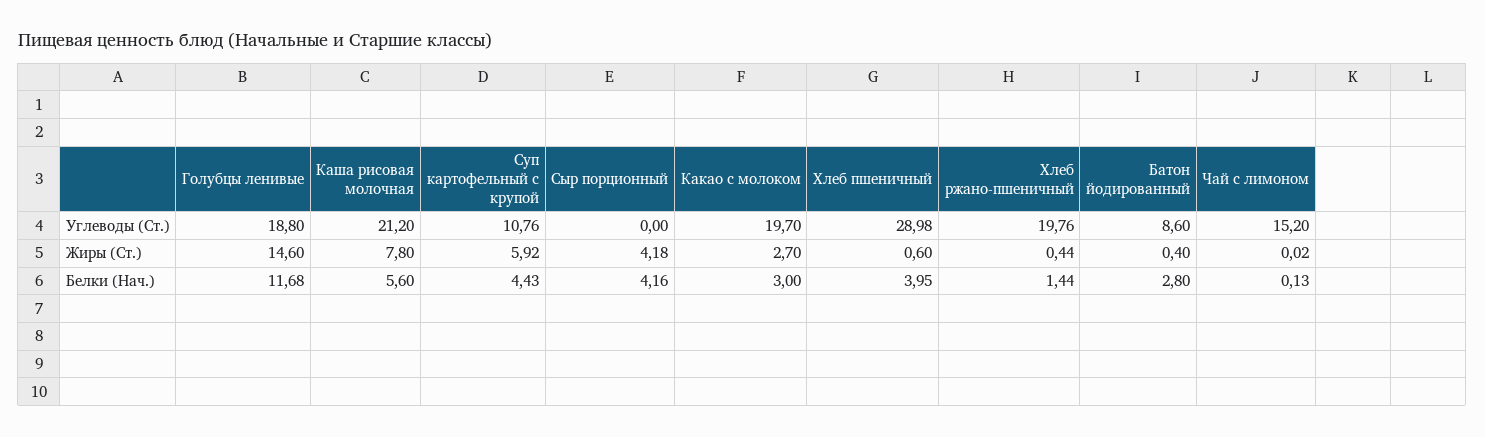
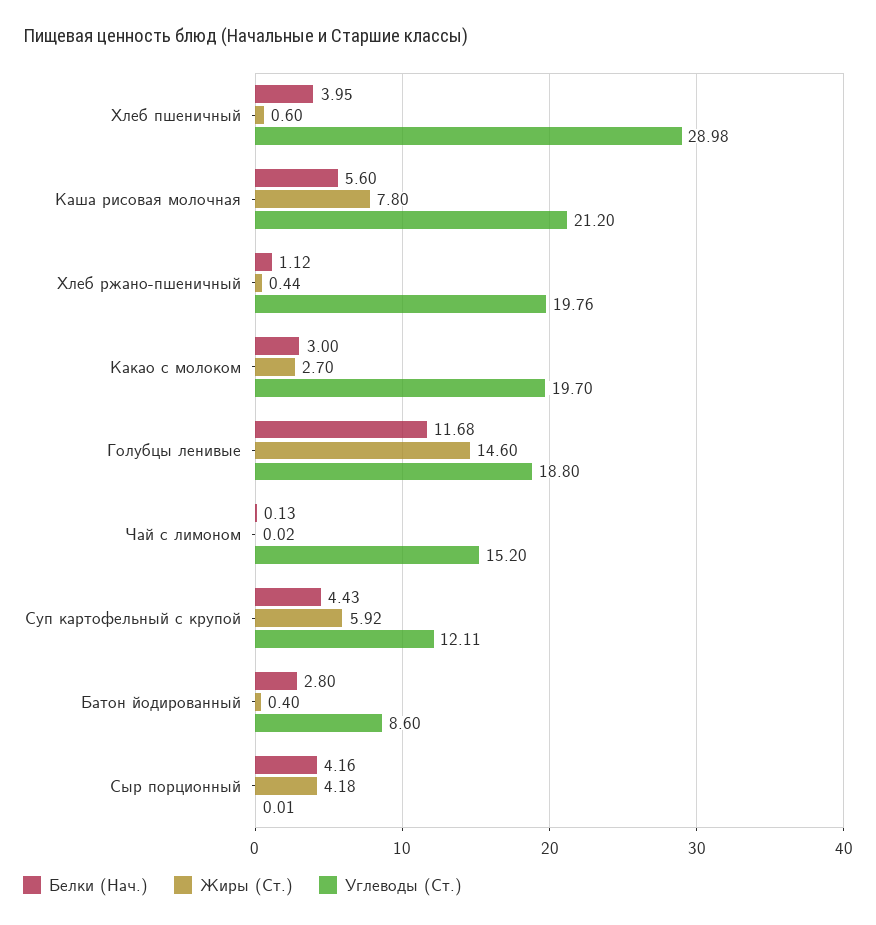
  {
    "Углеводы (Ст.)": {
      "Голубцы ленивые": 18.8,
      "Каша рисовая молочная": 21.2,
-     "Суп картофельный с крупой": 10.76,
+     "Суп картофельный с крупой": 12.11,
-     "Сыр порционный": 0,
+     "Сыр порционный": 0.01,
      "Какао с молоком": 19.7,
      "Хлеб пшеничный": 28.98,
      "Хлеб ржано-пшеничный": 19.76,
      "Батон йодированный": 8.6,
      "Чай с лимоном": 15.2
    },
    "Жиры (Ст.)": {
      "Голубцы ленивые": 14.6,
      "Каша рисовая молочная": 7.8,
      "Суп картофельный с крупой": 5.92,
      "Сыр порционный": 4.18,
      "Какао с молоком": 2.7,
      "Хлеб пшеничный": 0.6,
      "Хлеб ржано-пшеничный": 0.44,
      "Батон йодированный": 0.4,
      "Чай с лимоном": 0.02
    },
    "Белки (Нач.)": {
      "Голубцы ленивые": 11.68,
      "Каша рисовая молочная": 5.6,
      "Суп картофельный с крупой": 4.43,
      "Сыр порционный": 4.16,
      "Какао с молоком": 3,
      "Хлеб пшеничный": 3.95,
-     "Хлеб ржано-пшеничный": 1.44,
+     "Хлеб ржано-пшеничный": 1.12,
      "Батон йодированный": 2.8,
      "Чай с лимоном": 0.13
    }
  }

